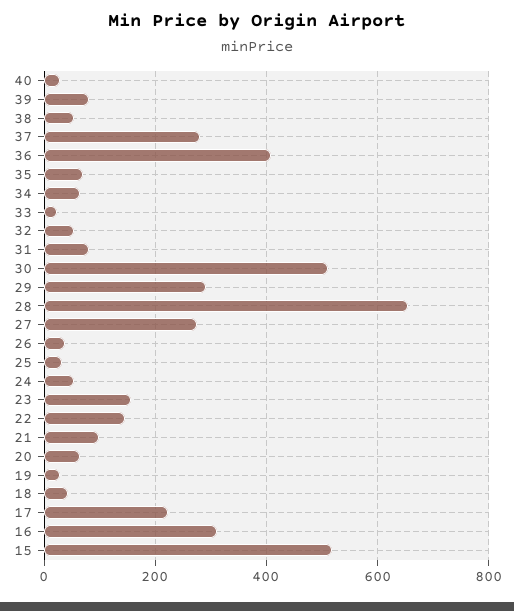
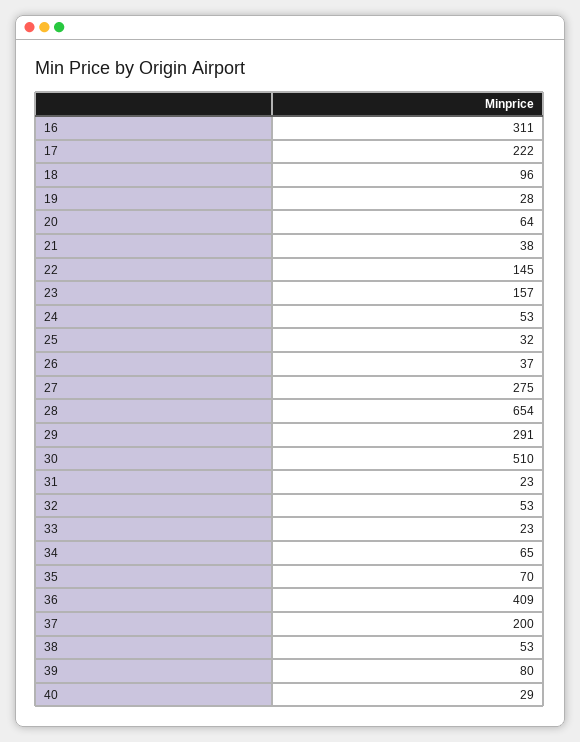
  {
    "40": 29,
    "39": 80,
    "38": 53,
-   "37": 280,
+   "37": 200,
    "36": 409,
    "35": 70,
    "34": 65,
    "33": 23,
    "32": 53,
-   "31": 80,
+   "31": 23,
    "30": 510,
    "29": 291,
    "28": 654,
    "27": 275,
    "26": 37,
    "25": 32,
    "24": 53,
    "23": 157,
    "22": 145,
-   "21": 100,
+   "21": 38,
    "20": 64,
    "19": 28,
-   "18": 40,
+   "18": 96,
    "17": 222,
-   "16": 311,
+   "16": 311
-   "15": 520
  }

